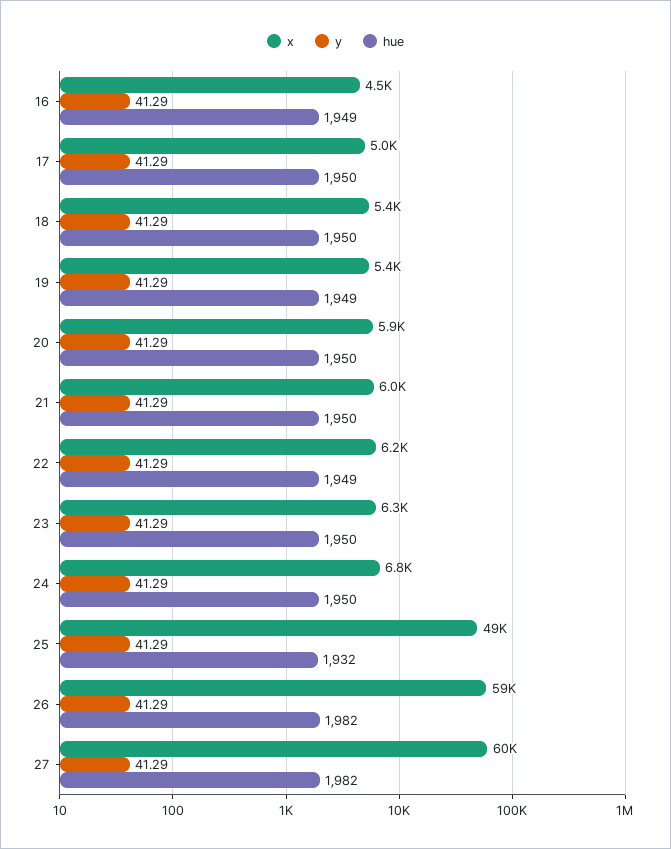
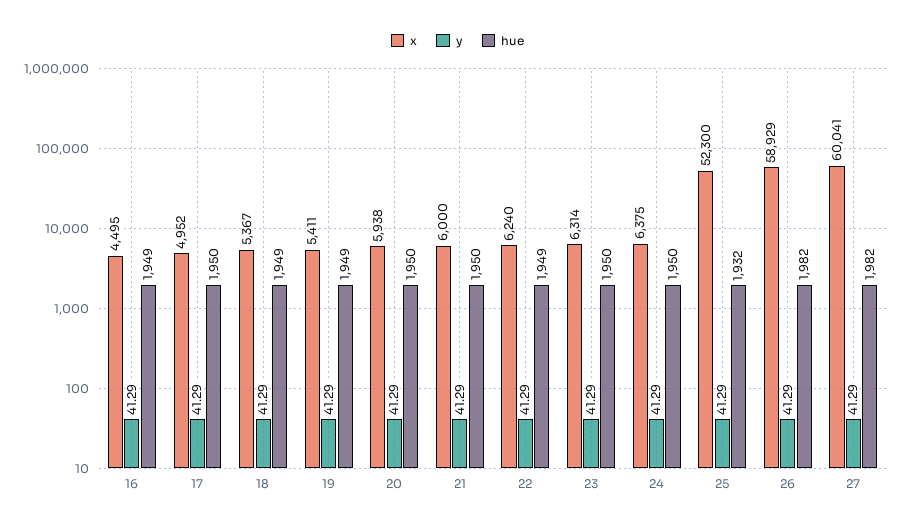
  {
    "x": {
      "16": 4495,
      "17": 4952,
      "18": 5367,
      "19": 5411,
      "20": 5938,
      "21": 6000,
      "22": 6240,
      "23": 6314,
-     "24": 6800,
+     "24": 6375,
-     "25": 49000,
+     "25": 52300,
      "26": 58929,
      "27": 60041
    },
    "y": {
      "16": 41.29,
      "17": 41.29,
      "18": 41.29,
      "19": 41.29,
      "20": 41.29,
      "21": 41.29,
      "22": 41.29,
      "23": 41.29,
      "24": 41.29,
      "25": 41.29,
      "26": 41.29,
      "27": 41.29
    },
    "hue": {
      "16": 1949,
      "17": 1950,
-     "18": 1950,
+     "18": 1949,
      "19": 1949,
      "20": 1950,
      "21": 1950,
      "22": 1949,
      "23": 1950,
      "24": 1950,
      "25": 1932,
      "26": 1982,
      "27": 1982
    }
  }

